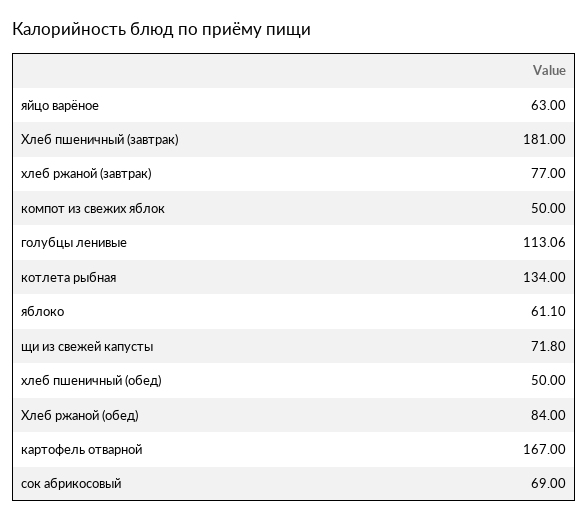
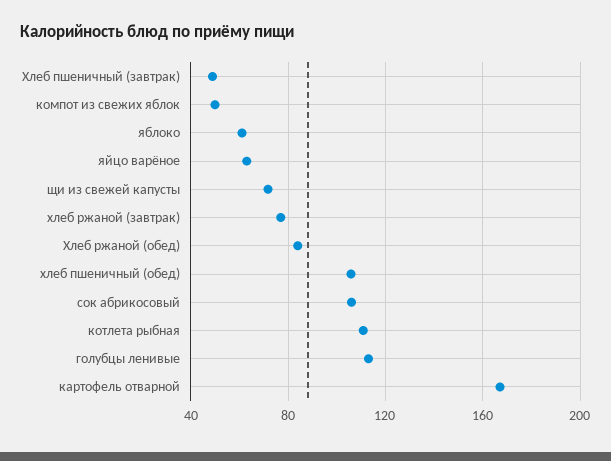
  {
    "яйцо варёное": 63,
-   "Хлеб пшеничный (завтрак)": 181,
+   "Хлеб пшеничный (завтрак)": 50,
    "хлеб ржаной (завтрак)": 77,
    "компот из свежих яблок": 50,
    "голубцы ленивые": 113.06,
-   "котлета рыбная": 134,
+   "котлета рыбная": 110,
    "яблоко": 61.1,
    "щи из свежей капусты": 71.8,
-   "хлеб пшеничный (обед)": 50,
+   "хлеб пшеничный (обед)": 105,
    "Хлеб ржаной (обед)": 84,
    "картофель отварной": 167,
-   "сок абрикосовый": 69
+   "сок абрикосовый": 105
  }

